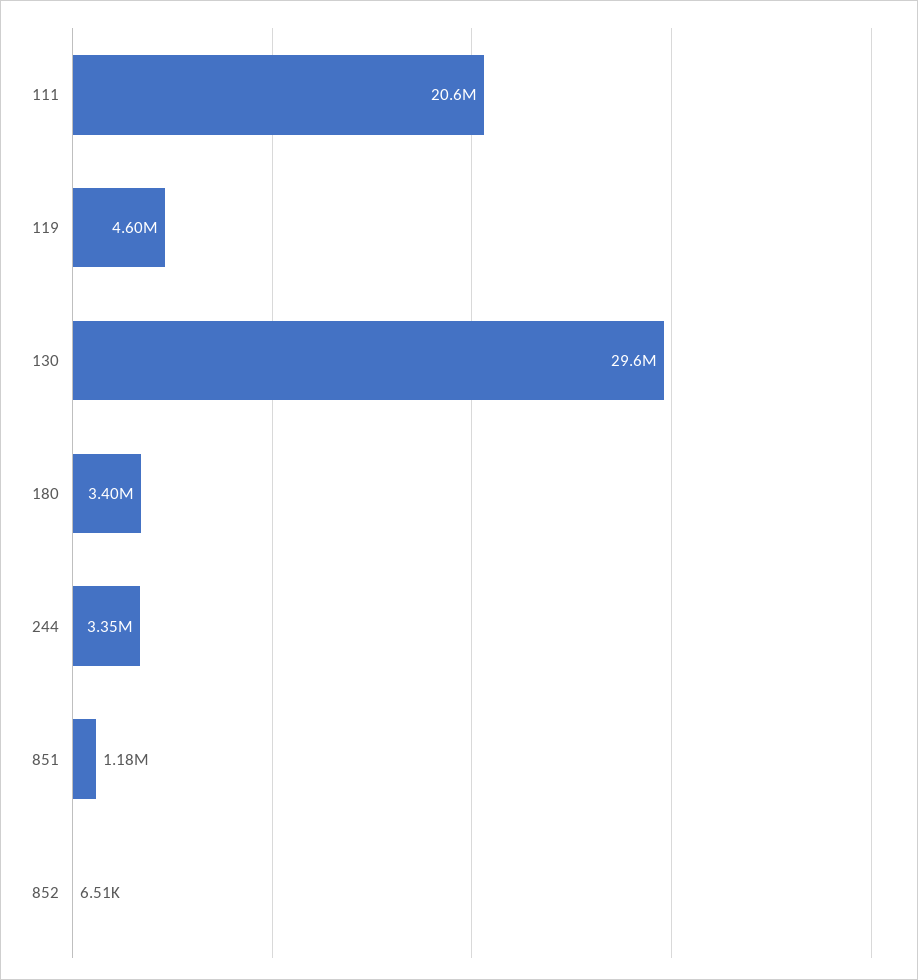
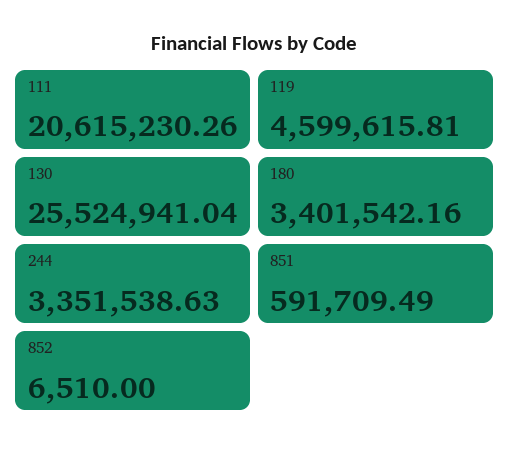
  {
    "111": 20615230.26,
    "119": 4599615.81,
-   "130": 29600000,
+   "130": 25524941.04,
    "180": 3401542.16,
    "244": 3351538.63,
-   "851": 1180000,
+   "851": 591709.49,
    "852": 6510
  }

